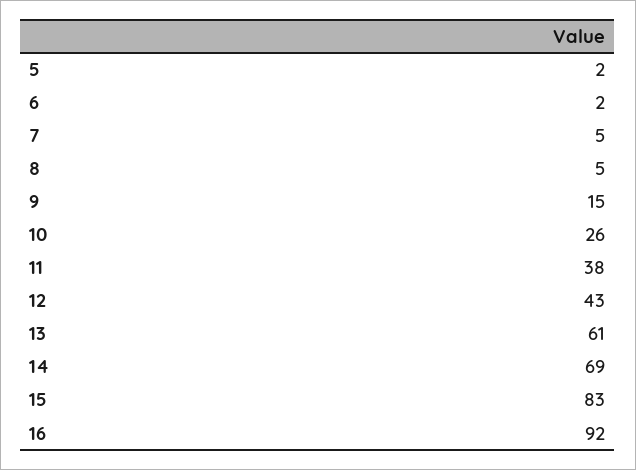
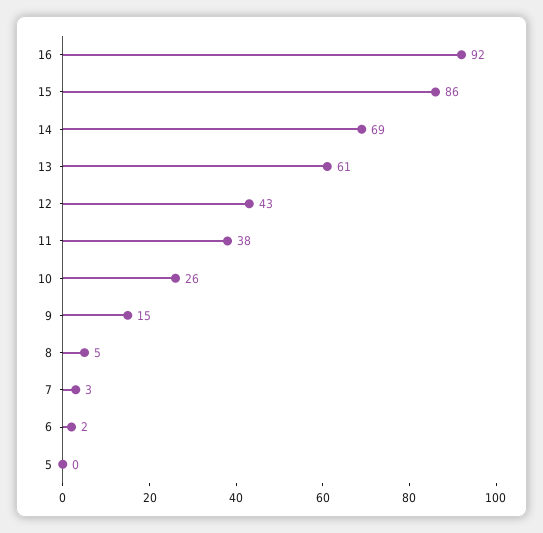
  {
-   "5": 2,
+   "5": 0,
    "6": 2,
-   "7": 5,
+   "7": 3,
    "8": 5,
    "9": 15,
    "10": 26,
    "11": 38,
    "12": 43,
    "13": 61,
    "14": 69,
-   "15": 83,
+   "15": 86,
    "16": 92
  }

